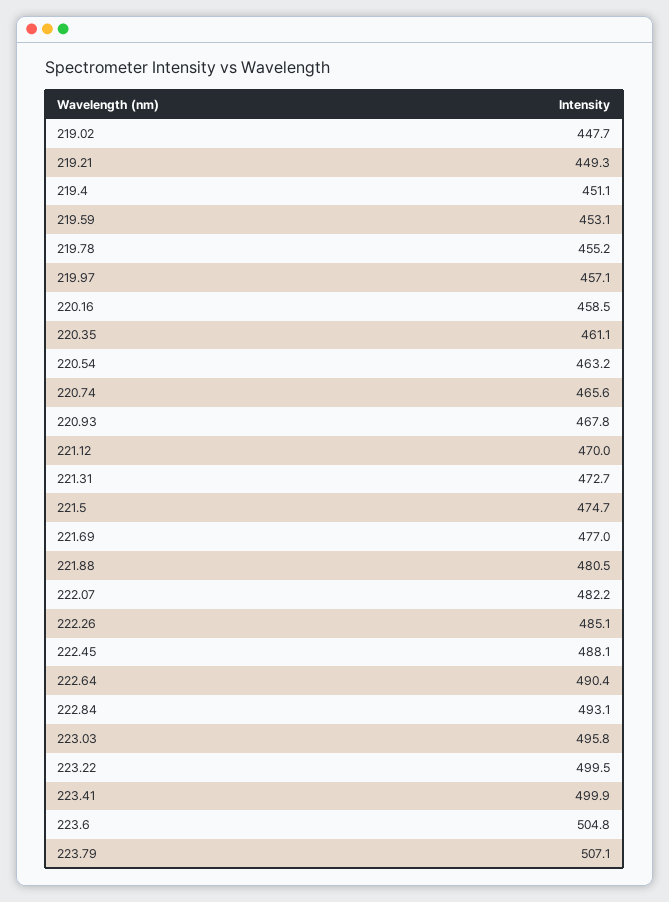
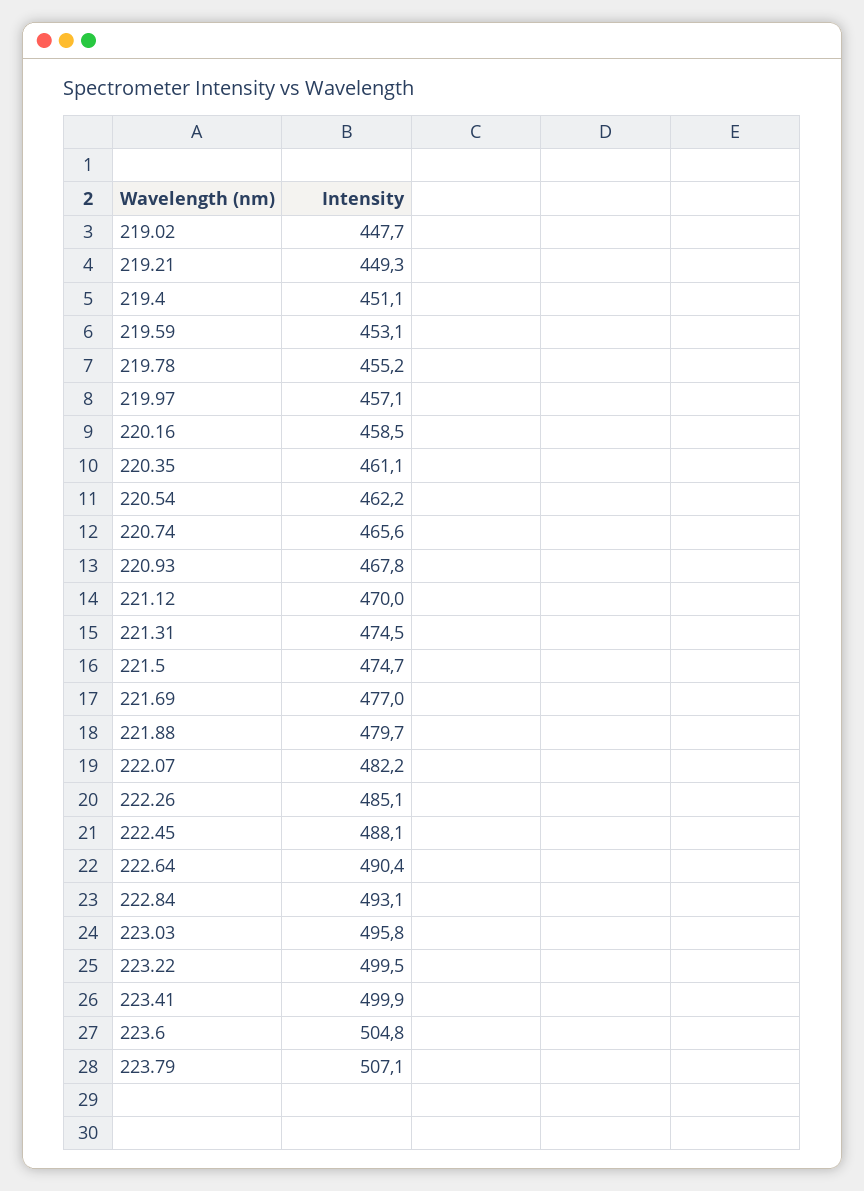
  {
    "219.02": 447.7,
    "219.21": 449.3,
    "219.4": 451.1,
    "219.59": 453.1,
    "219.78": 455.2,
    "219.97": 457.1,
    "220.16": 458.5,
    "220.35": 461.1,
-   "220.54": 463.2,
+   "220.54": 462.2,
    "220.74": 465.6,
    "220.93": 467.8,
    "221.12": 470,
-   "221.31": 472.7,
+   "221.31": 474.5,
    "221.5": 474.7,
    "221.69": 477,
-   "221.88": 480.5,
+   "221.88": 479.7,
    "222.07": 482.2,
    "222.26": 485.1,
    "222.45": 488.1,
    "222.64": 490.4,
    "222.84": 493.1,
    "223.03": 495.8,
    "223.22": 499.5,
    "223.41": 499.9,
    "223.6": 504.8,
    "223.79": 507.1
  }

